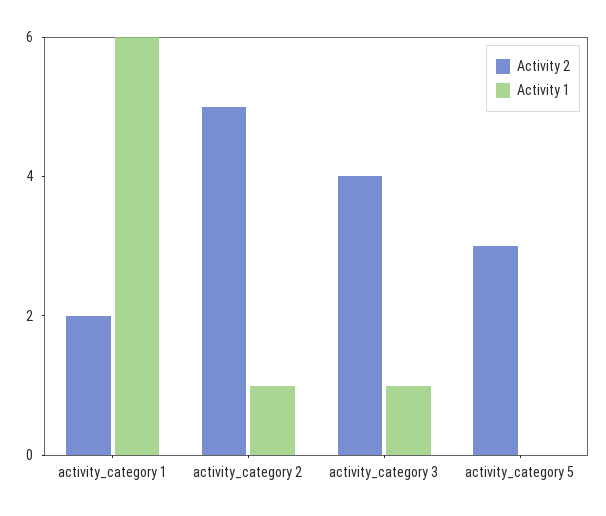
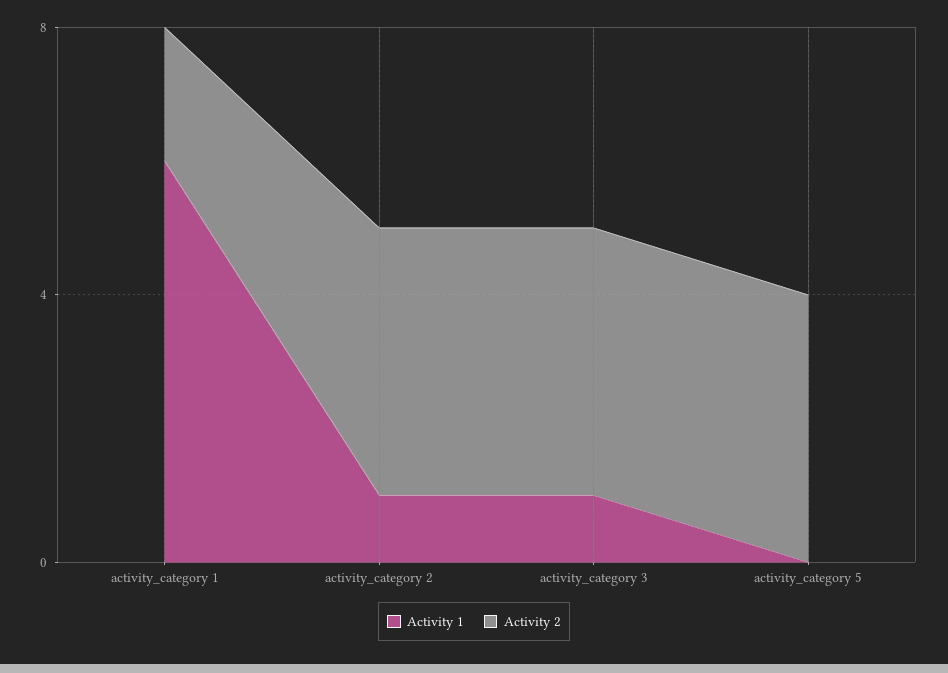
  {
    "Activity 2": {
      "activity_category 1": 2,
-     "activity_category 2": 5,
+     "activity_category 2": 4,
      "activity_category 3": 4,
-     "activity_category 5": 3
+     "activity_category 5": 4
    },
    "Activity 1": {
      "activity_category 1": 6,
      "activity_category 2": 1,
      "activity_category 3": 1,
      "activity_category 5": 0
    }
  }

